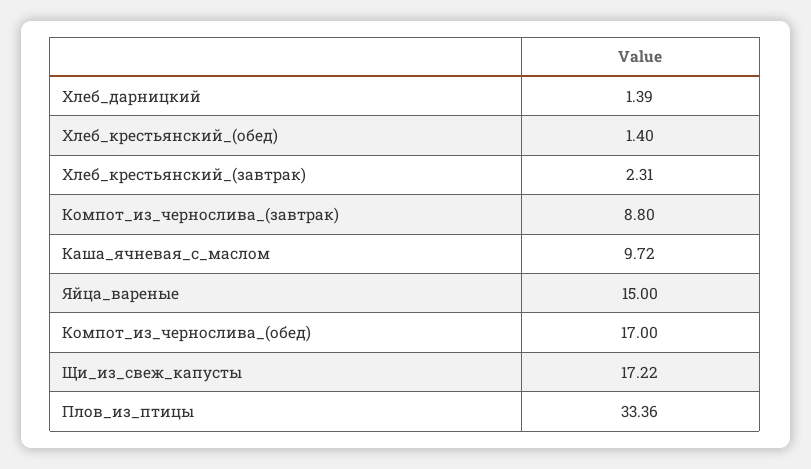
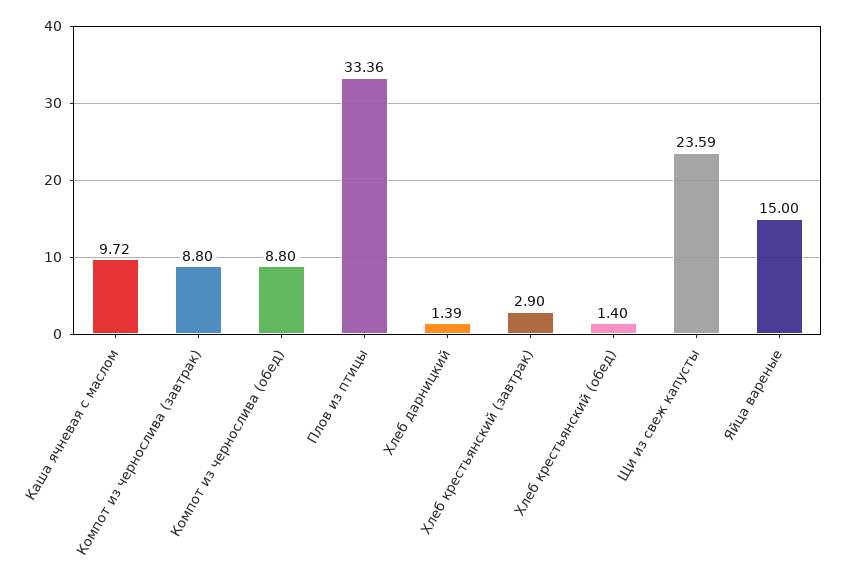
  {
    "Хлеб_дарницкий": 1.39,
    "Хлеб_крестьянский_(обед)": 1.4,
-   "Хлеб_крестьянский_(завтрак)": 2.31,
+   "Хлеб_крестьянский_(завтрак)": 2.9,
    "Компот_из_чернослива_(завтрак)": 8.8,
    "Каша_ячневая_с_маслом": 9.72,
    "Яйца_вареные": 15,
-   "Компот_из_чернослива_(обед)": 17,
+   "Компот_из_чернослива_(обед)": 8.8,
-   "Щи_из_свеж_капусты": 17.22,
+   "Щи_из_свеж_капусты": 23.59,
    "Плов_из_птицы": 33.36
  }

